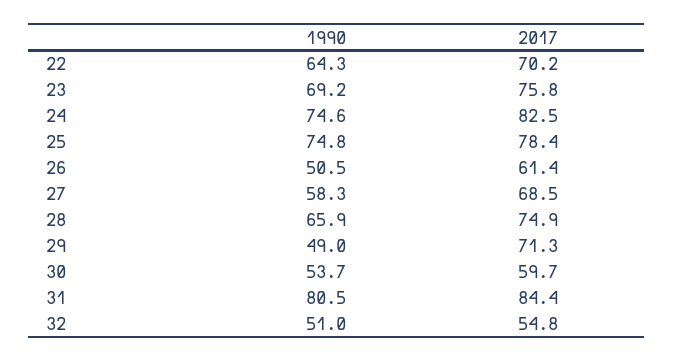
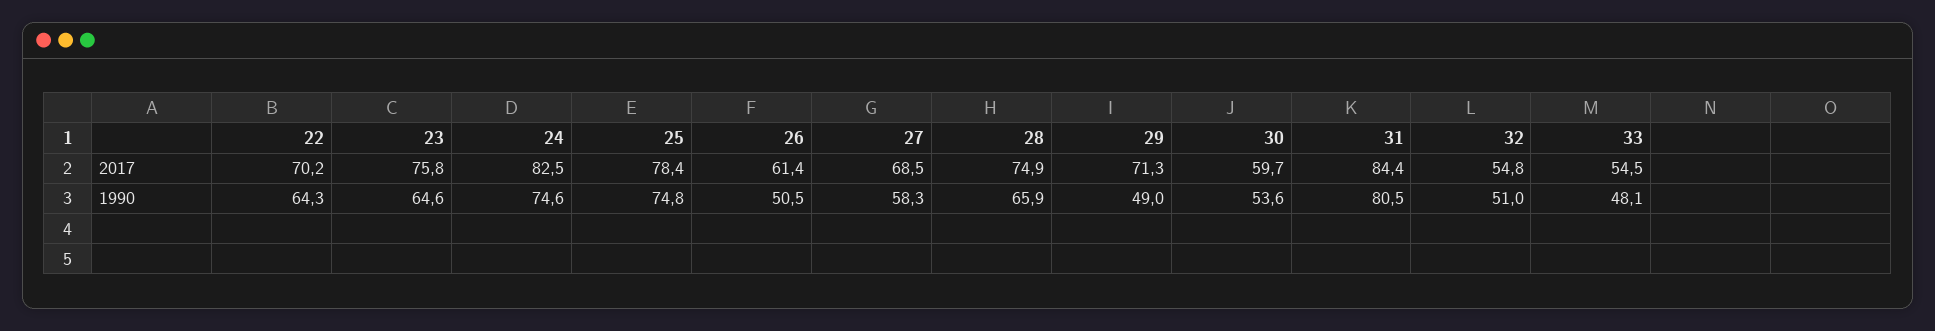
  {
    "1990": {
      "22": 64.3,
-     "23": 69.2,
+     "23": 64.6,
      "24": 74.6,
      "25": 74.8,
      "26": 50.5,
      "27": 58.3,
      "28": 65.9,
      "29": 49,
-     "30": 53.7,
+     "30": 53.6,
      "31": 80.5,
-     "32": 51
+     "32": 51,
+     "33": 48.1
    },
    "2017": {
      "22": 70.2,
      "23": 75.8,
      "24": 82.5,
      "25": 78.4,
      "26": 61.4,
      "27": 68.5,
      "28": 74.9,
      "29": 71.3,
      "30": 59.7,
      "31": 84.4,
-     "32": 54.8
+     "32": 54.8,
+     "33": 54.5
    }
  }

